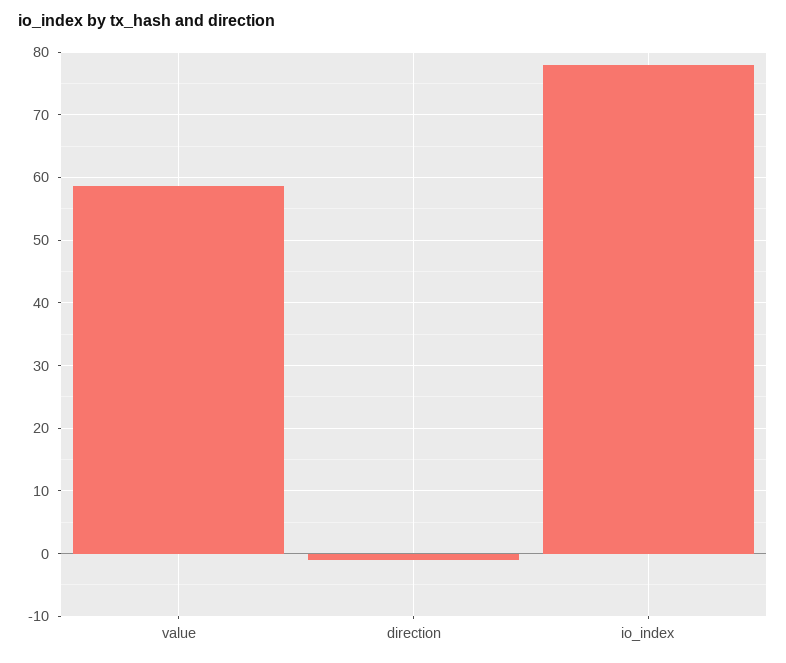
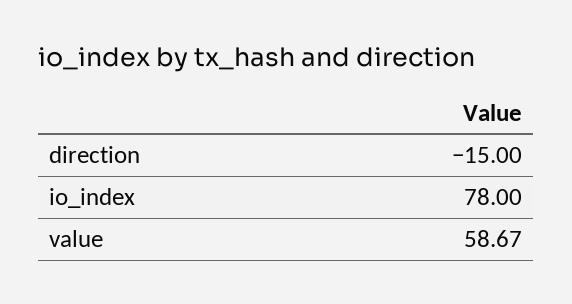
  {
    "value": 58.67,
-   "direction": -1,
+   "direction": -15,
    "io_index": 78
  }

